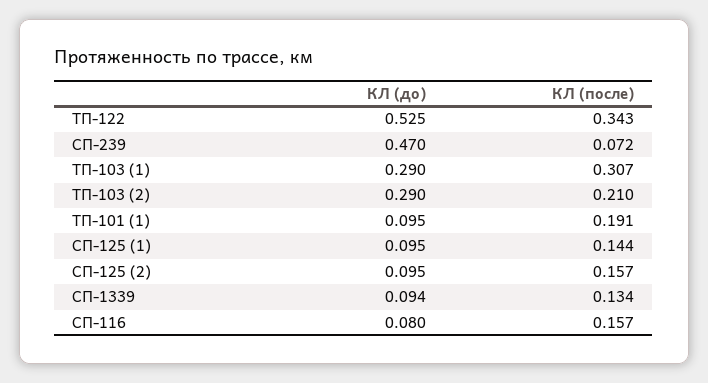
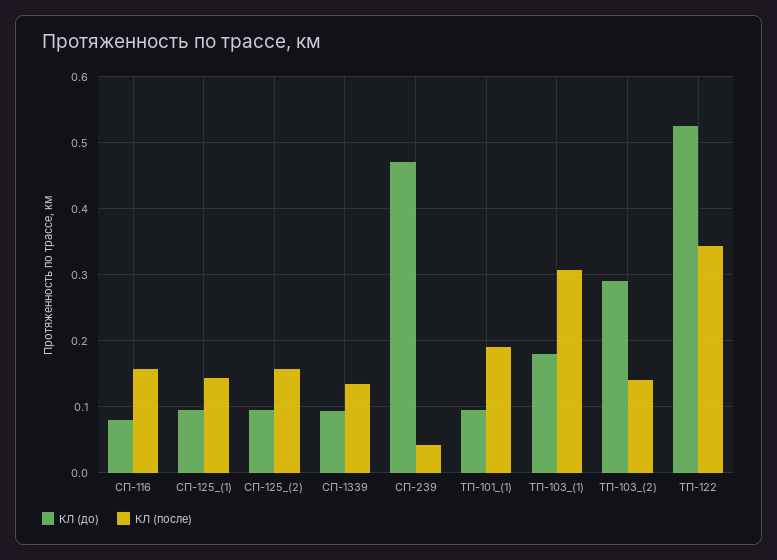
  {
    "КЛ (до)": {
      "ТП-122": 0.525,
      "СП-239": 0.47,
-     "ТП-103 (1)": 0.29,
+     "ТП-103 (1)": 0.18,
      "ТП-103 (2)": 0.29,
      "ТП-101 (1)": 0.095,
      "СП-125 (1)": 0.095,
      "СП-125 (2)": 0.095,
      "СП-1339": 0.094,
      "СП-116": 0.08
    },
    "КЛ (после)": {
      "ТП-122": 0.343,
-     "СП-239": 0.072,
+     "СП-239": 0.04,
      "ТП-103 (1)": 0.307,
-     "ТП-103 (2)": 0.21,
+     "ТП-103 (2)": 0.14,
      "ТП-101 (1)": 0.191,
      "СП-125 (1)": 0.144,
      "СП-125 (2)": 0.157,
      "СП-1339": 0.134,
      "СП-116": 0.157
    }
  }

